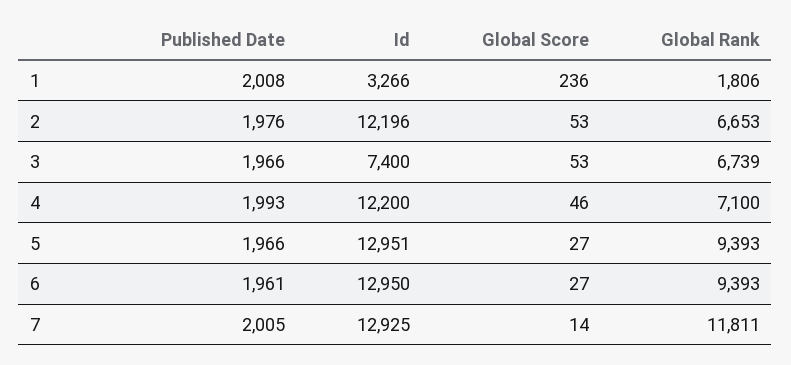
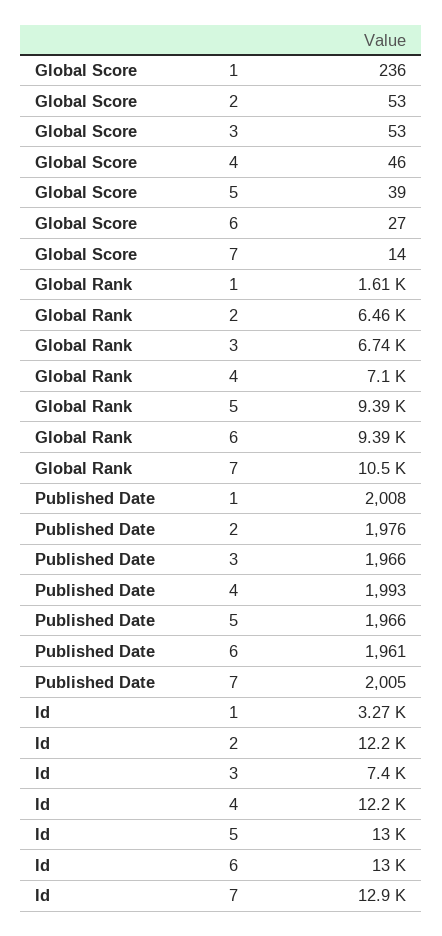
  {
    "Published Date": {
      "1": 2008,
      "2": 1976,
      "3": 1966,
      "4": 1993,
      "5": 1966,
      "6": 1961,
      "7": 2005
    },
    "Id": {
      "1": 3266,
      "2": 12196,
      "3": 7400,
      "4": 12200,
      "5": 12951,
      "6": 12950,
      "7": 12925
    },
    "Global Score": {
      "1": 236,
      "2": 53,
      "3": 53,
      "4": 46,
-     "5": 27,
+     "5": 39,
      "6": 27,
      "7": 14
    },
    "Global Rank": {
-     "1": 1806,
+     "1": 1610,
-     "2": 6653,
+     "2": 6460,
      "3": 6739,
      "4": 7100,
      "5": 9393,
      "6": 9393,
-     "7": 11811
+     "7": 10500
    }
  }

